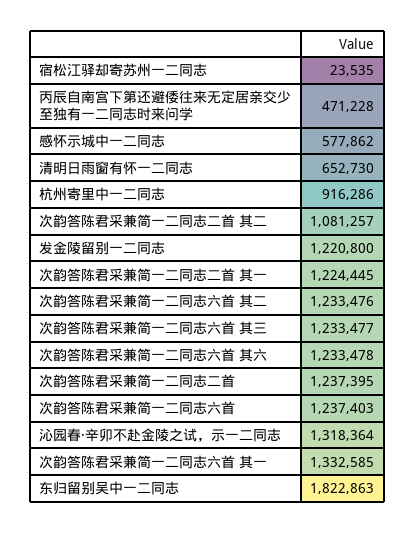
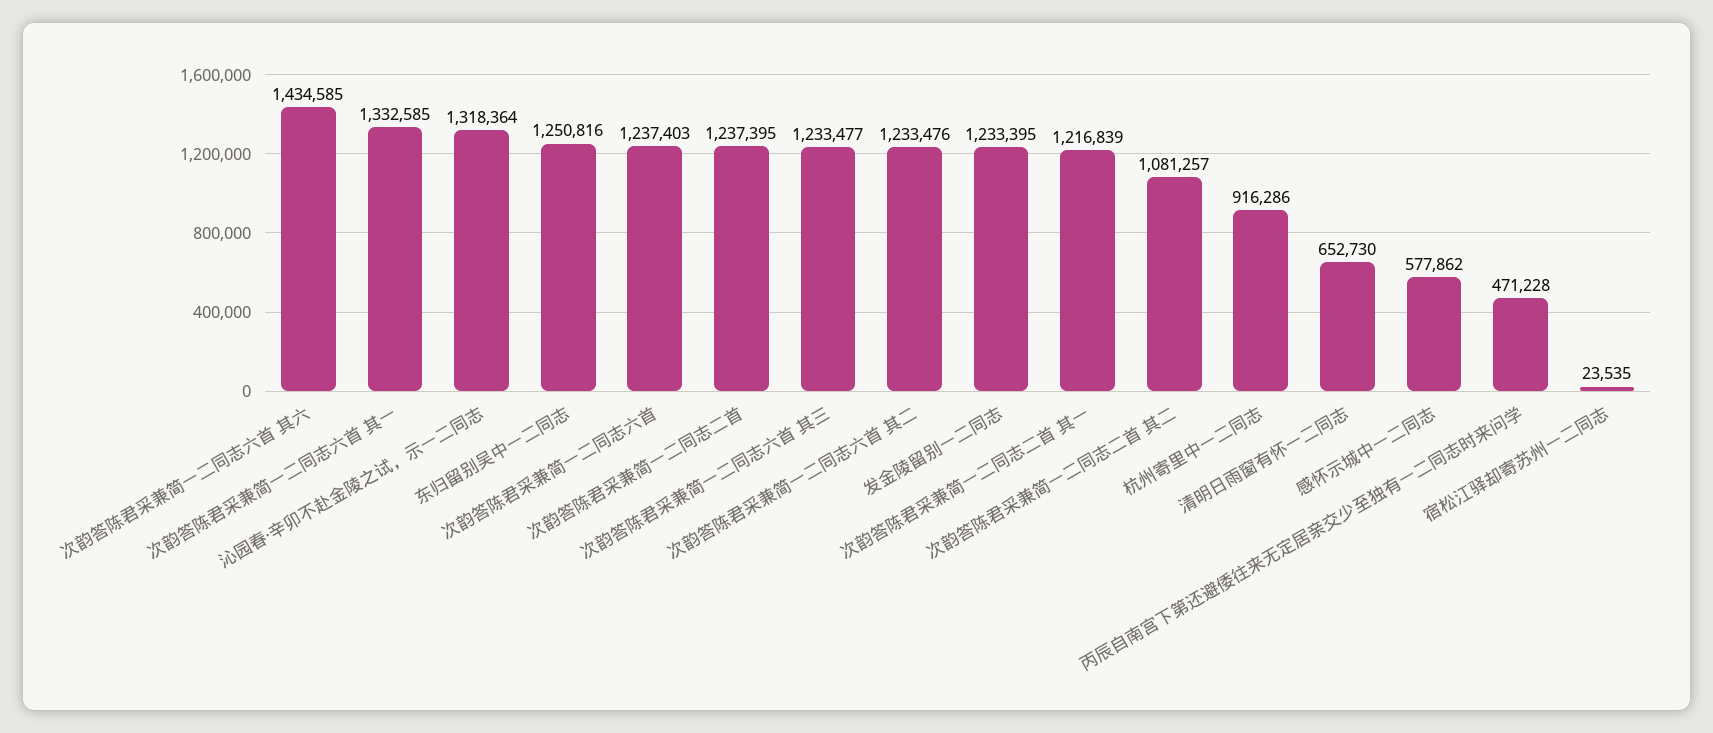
  {
    "宿松江驿却寄苏州一二同志": 23535,
    "丙辰自南宫下第还避倭往来无定居亲交少至独有一二同志时来问学": 471228,
    "感怀示城中一二同志": 577862,
    "清明日雨窗有怀一二同志": 652730,
    "杭州寄里中一二同志": 916286,
    "次韵答陈君采兼简一二同志二首 其二": 1081257,
-   "发金陵留别一二同志": 1220800,
+   "发金陵留别一二同志": 1233395,
-   "次韵答陈君采兼简一二同志二首 其一": 1224445,
+   "次韵答陈君采兼简一二同志二首 其一": 1216839,
    "次韵答陈君采兼简一二同志六首 其二": 1233476,
    "次韵答陈君采兼简一二同志六首 其三": 1233477,
-   "次韵答陈君采兼简一二同志六首 其六": 1233478,
+   "次韵答陈君采兼简一二同志六首 其六": 1434585,
    "次韵答陈君采兼简一二同志二首": 1237395,
    "次韵答陈君采兼简一二同志六首": 1237403,
    "沁园春·辛卯不赴金陵之试，示一二同志": 1318364,
    "次韵答陈君采兼简一二同志六首 其一": 1332585,
-   "东归留别吴中一二同志": 1822863
+   "东归留别吴中一二同志": 1250816
  }

